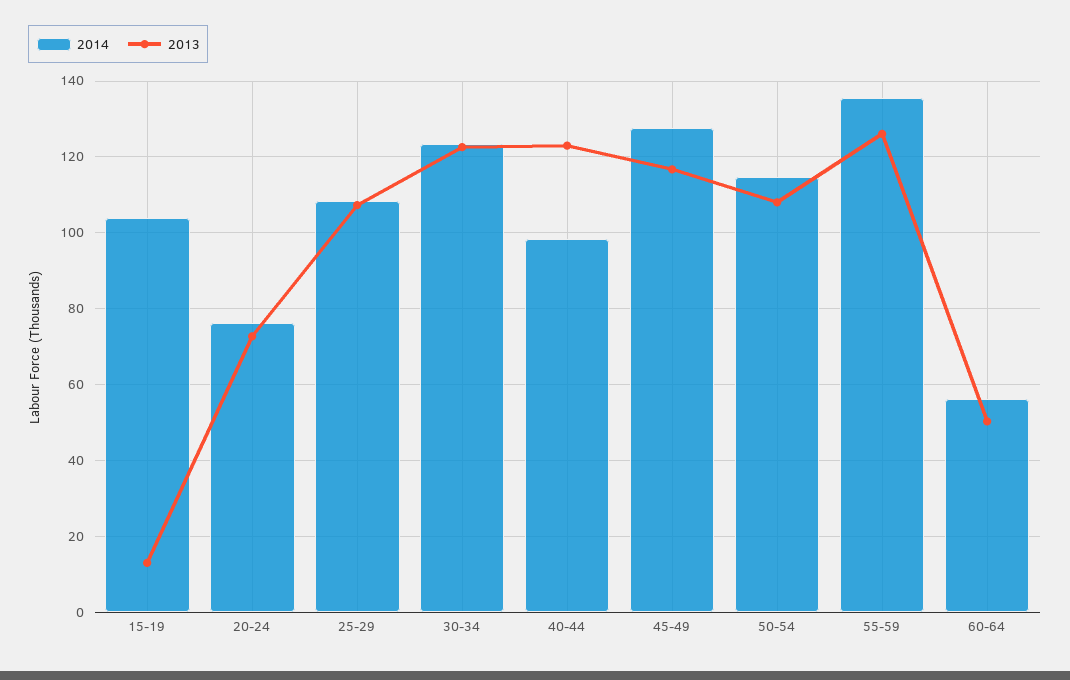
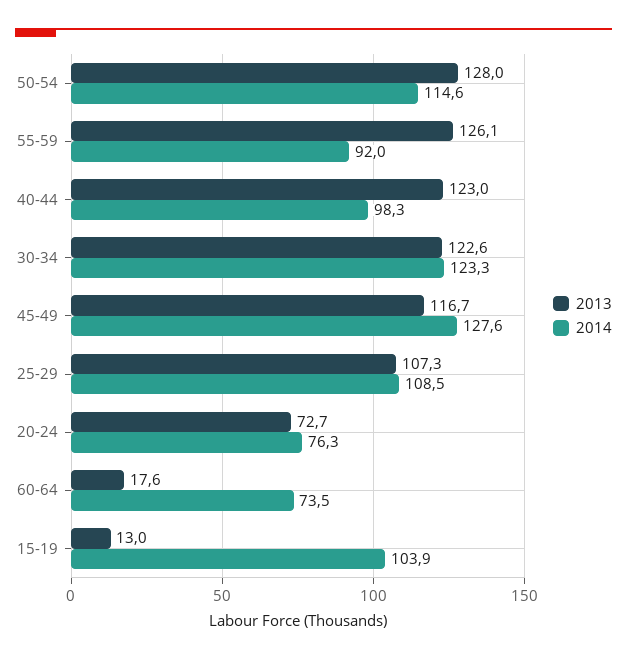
  {
    "2014": {
      "15-19": 103.9,
      "20-24": 76.3,
      "25-29": 108.5,
      "30-34": 123.3,
      "40-44": 98.3,
      "45-49": 127.6,
      "50-54": 114.6,
-     "55-59": 136,
+     "55-59": 92,
-     "60-64": 56
+     "60-64": 73.5
    },
    "2013": {
      "15-19": 13,
      "20-24": 72.7,
      "25-29": 107.3,
      "30-34": 122.6,
      "40-44": 123,
      "45-49": 116.7,
-     "50-54": 108,
+     "50-54": 128,
      "55-59": 126.1,
-     "60-64": 50
+     "60-64": 17.6
    }
  }

